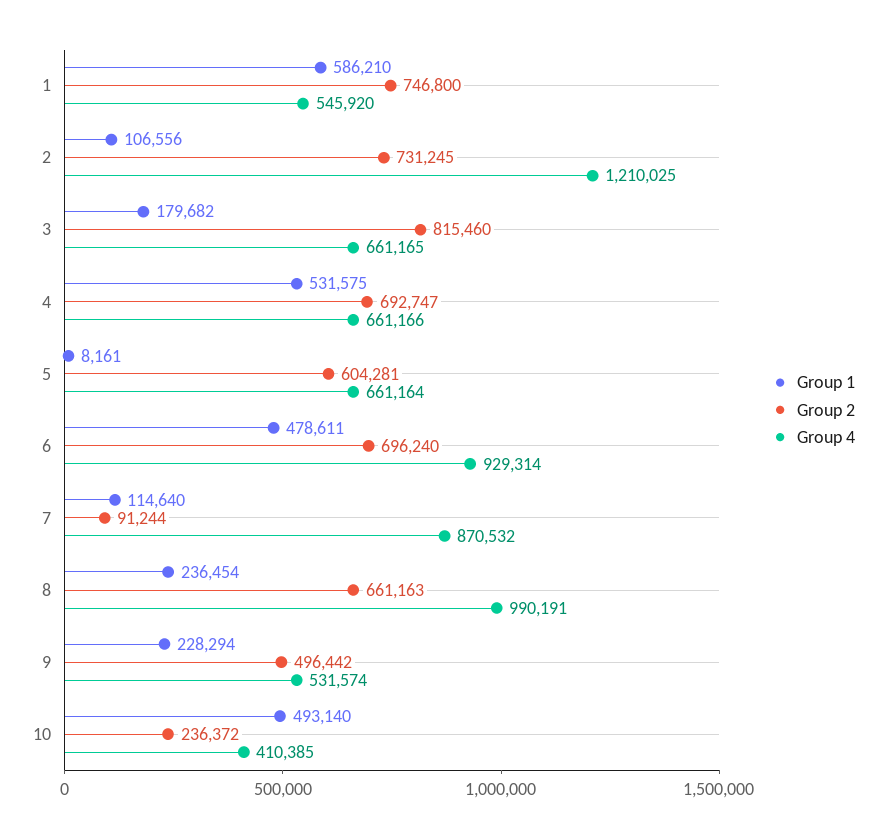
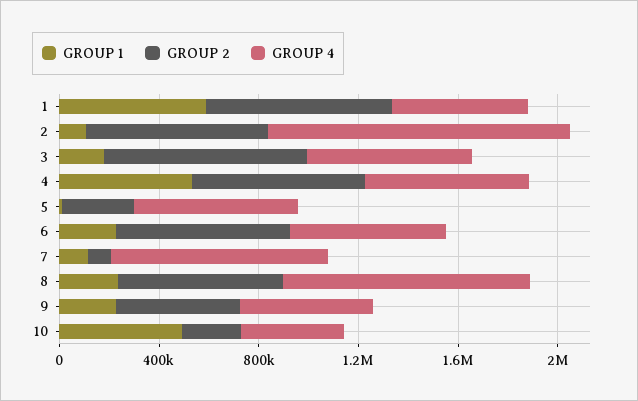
  {
    "Group 1": {
      "1": 586210,
      "2": 106556,
      "3": 179682,
      "4": 531575,
      "5": 8161,
-     "6": 478611,
+     "6": 200000,
      "7": 114640,
      "8": 236454,
      "9": 228294,
      "10": 493140
    },
    "Group 2": {
      "1": 746800,
      "2": 731245,
      "3": 815460,
      "4": 692747,
-     "5": 604281,
+     "5": 300000,
      "6": 696240,
      "7": 91244,
      "8": 661163,
      "9": 496442,
      "10": 236372
    },
    "Group 4": {
      "1": 545920,
      "2": 1210025,
      "3": 661165,
      "4": 661166,
      "5": 661164,
-     "6": 929314,
+     "6": 600000,
      "7": 870532,
      "8": 990191,
      "9": 531574,
      "10": 410385
    }
  }

